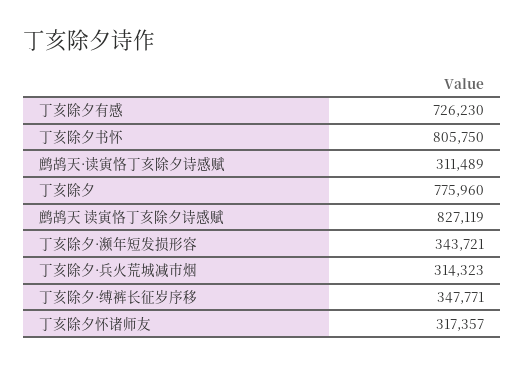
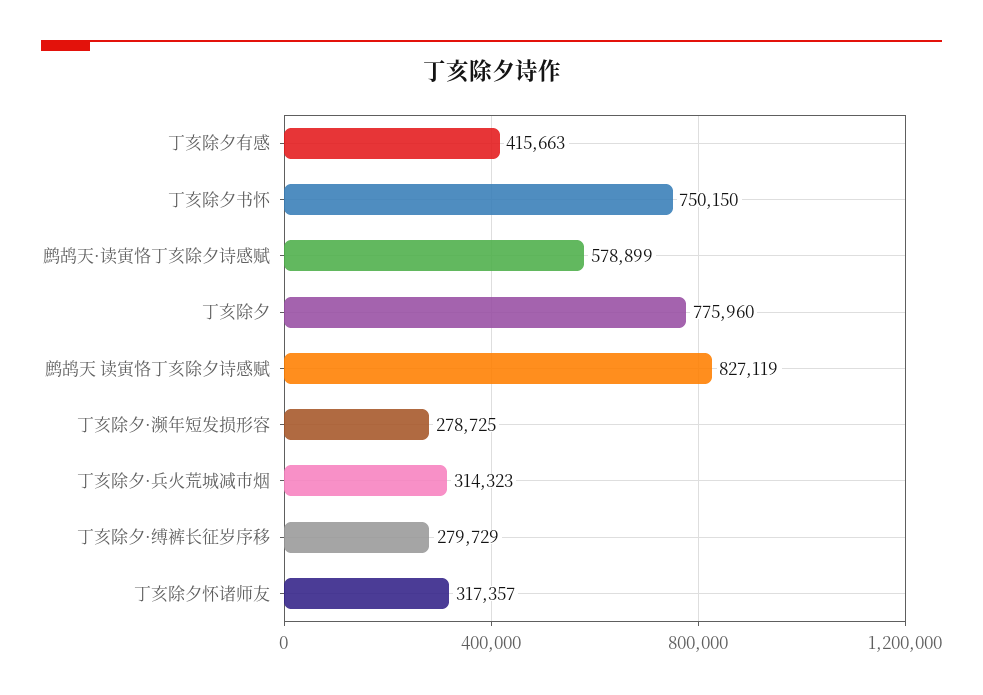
  {
-   "丁亥除夕有感": 726230,
+   "丁亥除夕有感": 415663,
-   "丁亥除夕书怀": 805750,
+   "丁亥除夕书怀": 750150,
-   "鹧鸪天·读寅恪丁亥除夕诗感赋": 311489,
+   "鹧鸪天·读寅恪丁亥除夕诗感赋": 578899,
    "丁亥除夕": 775960,
    "鹧鸪天 读寅恪丁亥除夕诗感赋": 827119,
-   "丁亥除夕·濒年短发损形容": 343721,
+   "丁亥除夕·濒年短发损形容": 278725,
    "丁亥除夕·兵火荒城减市烟": 314323,
-   "丁亥除夕·缚裤长征岁序移": 347771,
+   "丁亥除夕·缚裤长征岁序移": 279729,
    "丁亥除夕怀诸师友": 317357
  }

